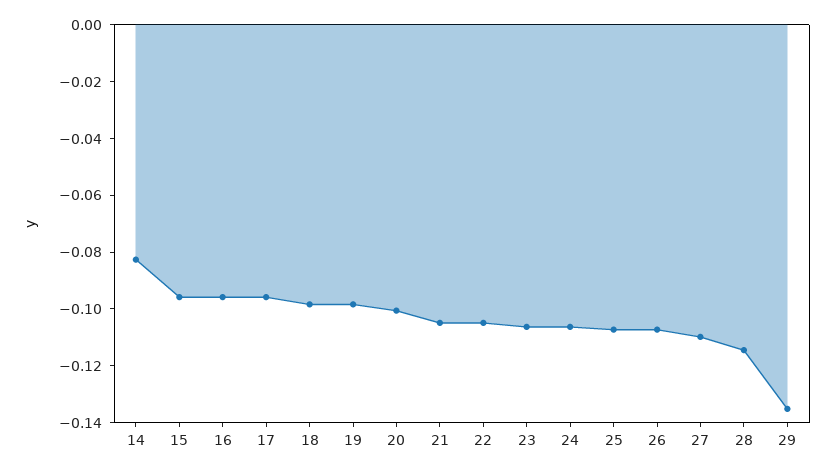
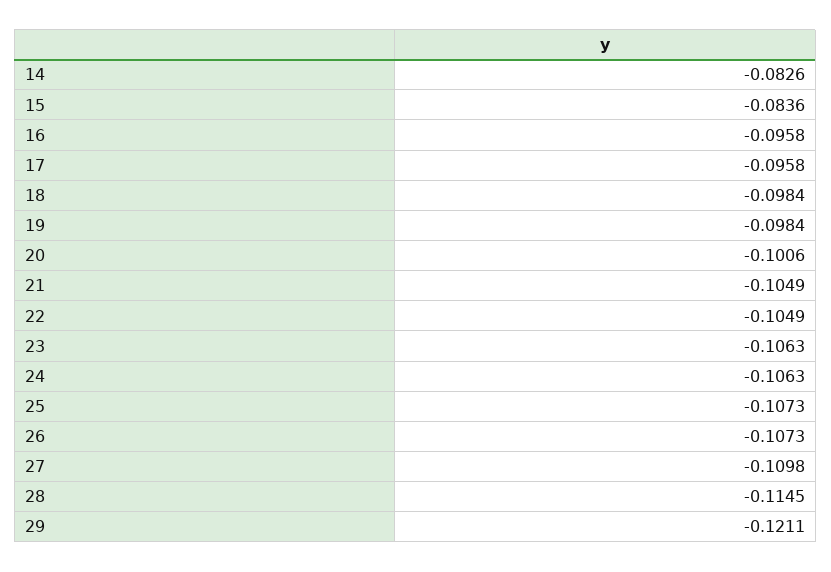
  {
    "14": -0.0826,
-   "15": -0.095,
+   "15": -0.0836,
    "16": -0.0958,
    "17": -0.0958,
    "18": -0.0984,
    "19": -0.0984,
    "20": -0.1006,
    "21": -0.1049,
    "22": -0.1049,
    "23": -0.1063,
    "24": -0.1063,
    "25": -0.1073,
    "26": -0.1073,
    "27": -0.1098,
    "28": -0.1145,
-   "29": -0.135
+   "29": -0.1211
  }

